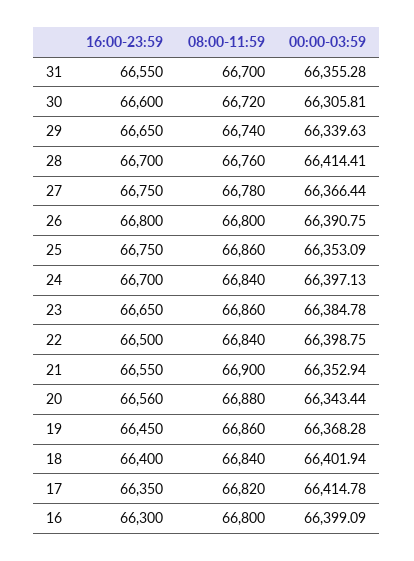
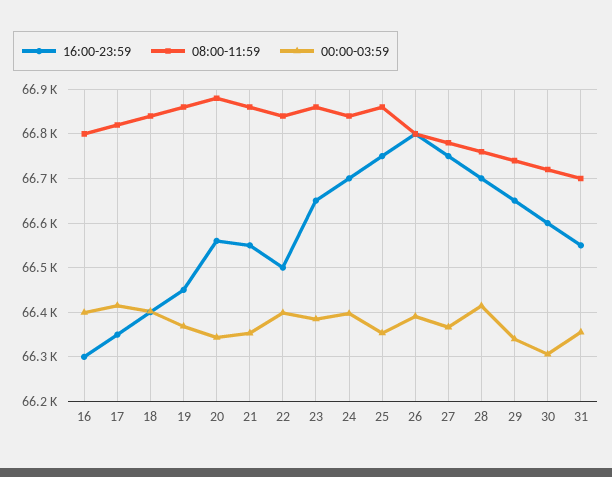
  {
    "16:00-23:59": {
      "31": 66550,
      "30": 66600,
      "29": 66650,
      "28": 66700,
      "27": 66750,
      "26": 66800,
      "25": 66750,
      "24": 66700,
      "23": 66650,
      "22": 66500,
      "21": 66550,
      "20": 66560,
      "19": 66450,
      "18": 66400,
      "17": 66350,
      "16": 66300
    },
    "08:00-11:59": {
      "31": 66700,
      "30": 66720,
      "29": 66740,
      "28": 66760,
      "27": 66780,
      "26": 66800,
      "25": 66860,
      "24": 66840,
      "23": 66860,
      "22": 66840,
-     "21": 66900,
+     "21": 66860,
      "20": 66880,
      "19": 66860,
      "18": 66840,
      "17": 66820,
      "16": 66800
    },
    "00:00-03:59": {
      "31": 66355.28,
      "30": 66305.81,
      "29": 66339.63,
      "28": 66414.41,
      "27": 66366.44,
      "26": 66390.75,
      "25": 66353.09,
      "24": 66397.13,
      "23": 66384.78,
      "22": 66398.75,
      "21": 66352.94,
      "20": 66343.44,
      "19": 66368.28,
      "18": 66401.94,
      "17": 66414.78,
      "16": 66399.09
    }
  }

